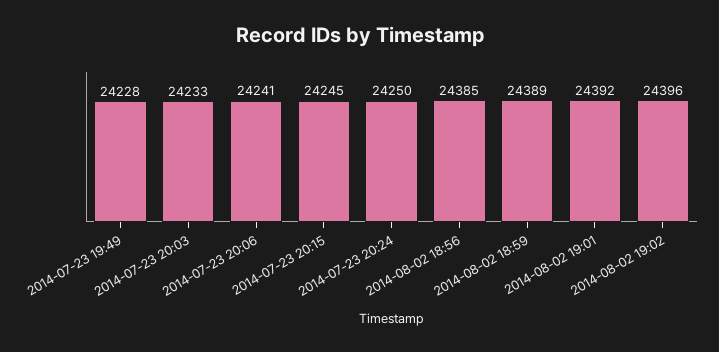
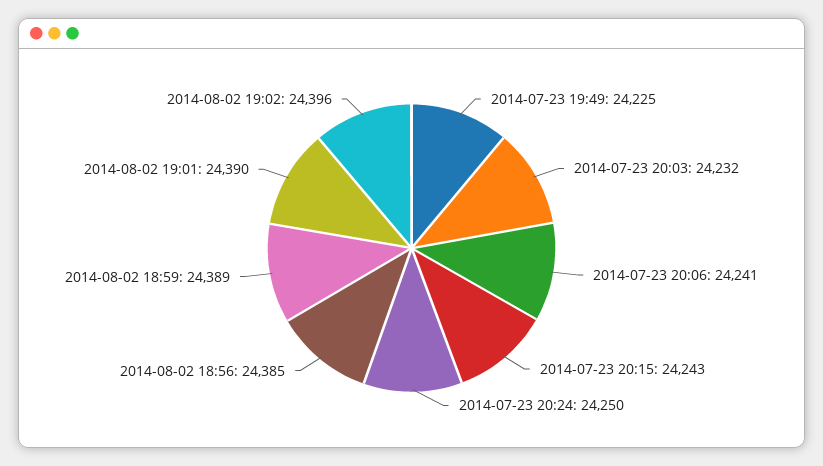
  {
-   "2014-07-23 19:49": 24228,
+   "2014-07-23 19:49": 24225,
-   "2014-07-23 20:03": 24233,
+   "2014-07-23 20:03": 24232,
    "2014-07-23 20:06": 24241,
-   "2014-07-23 20:15": 24245,
+   "2014-07-23 20:15": 24243,
    "2014-07-23 20:24": 24250,
    "2014-08-02 18:56": 24385,
    "2014-08-02 18:59": 24389,
-   "2014-08-02 19:01": 24392,
+   "2014-08-02 19:01": 24390,
    "2014-08-02 19:02": 24396
  }

